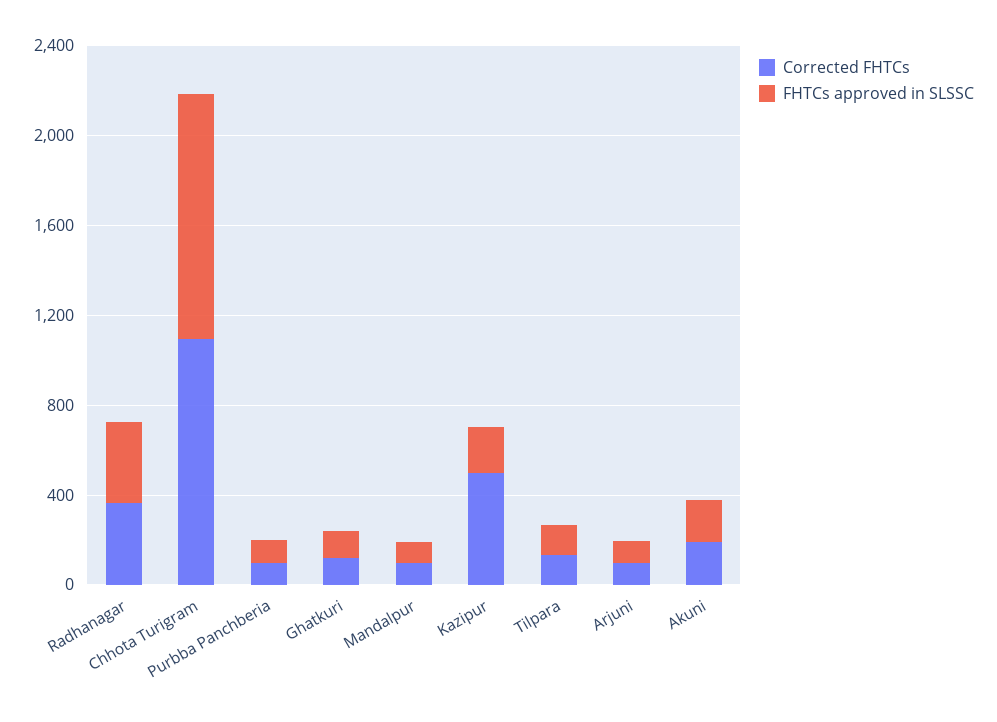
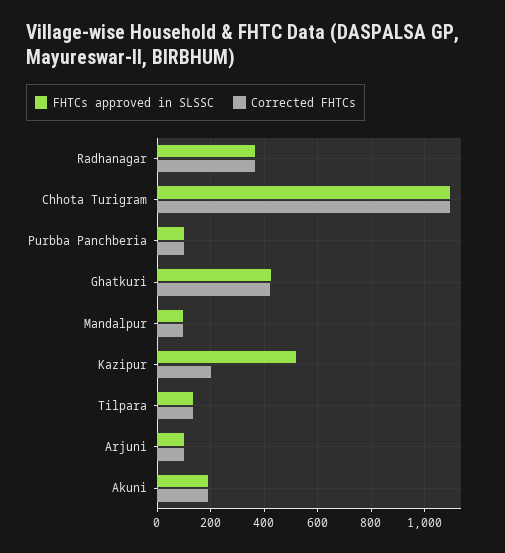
  {
    "Corrected FHTCs": {
      "Radhanagar": 375,
      "Chhota Turigram": 1100,
      "Purbba Panchberia": 100,
-     "Ghatkuri": 100,
+     "Ghatkuri": 425,
      "Mandalpur": 100,
-     "Kazipur": 500,
+     "Kazipur": 200,
      "Tilpara": 125,
      "Arjuni": 100,
      "Akuni": 200
    },
    "FHTCs approved in SLSSC": {
      "Radhanagar": 375,
      "Chhota Turigram": 1100,
      "Purbba Panchberia": 100,
-     "Ghatkuri": 100,
+     "Ghatkuri": 425,
      "Mandalpur": 100,
-     "Kazipur": 200,
+     "Kazipur": 525,
      "Tilpara": 125,
      "Arjuni": 100,
      "Akuni": 200
    }
  }

